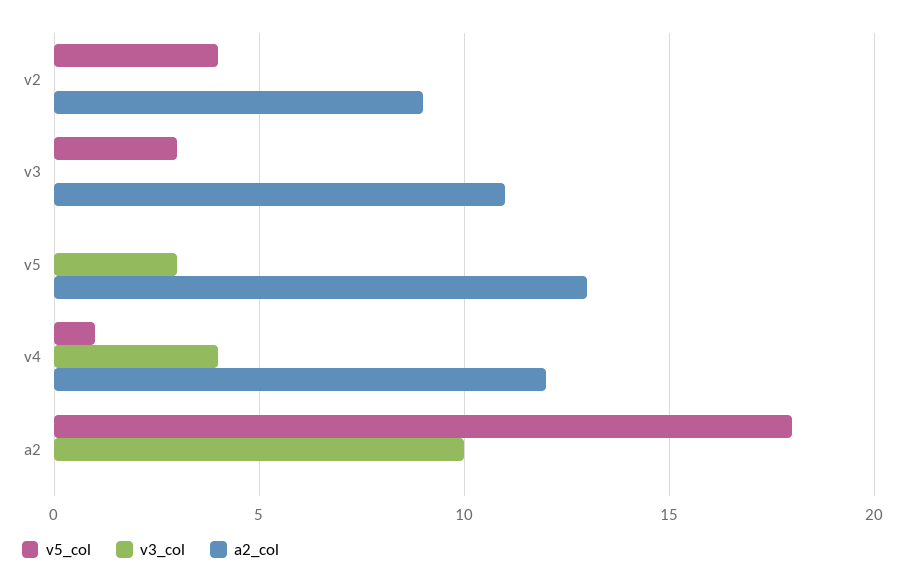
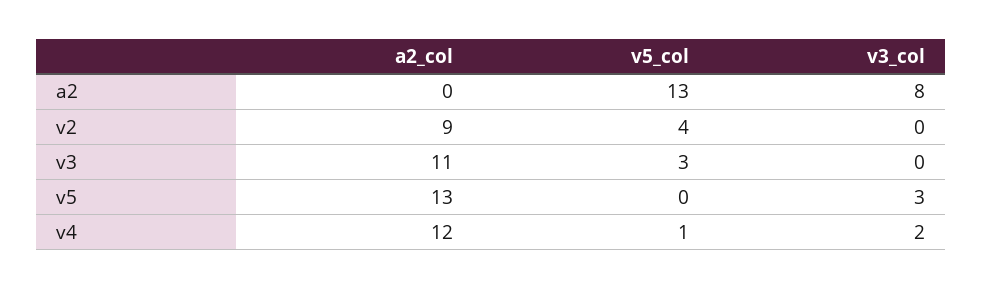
  {
    "v5_col": {
      "v2": 4,
      "v3": 3,
      "v5": 0,
      "v4": 1,
-     "a2": 18
+     "a2": 13
    },
    "v3_col": {
      "v2": 0,
      "v3": 0,
      "v5": 3,
-     "v4": 4,
+     "v4": 2,
-     "a2": 10
+     "a2": 8
    },
    "a2_col": {
      "v2": 9,
      "v3": 11,
      "v5": 13,
      "v4": 12,
      "a2": 0
    }
  }

